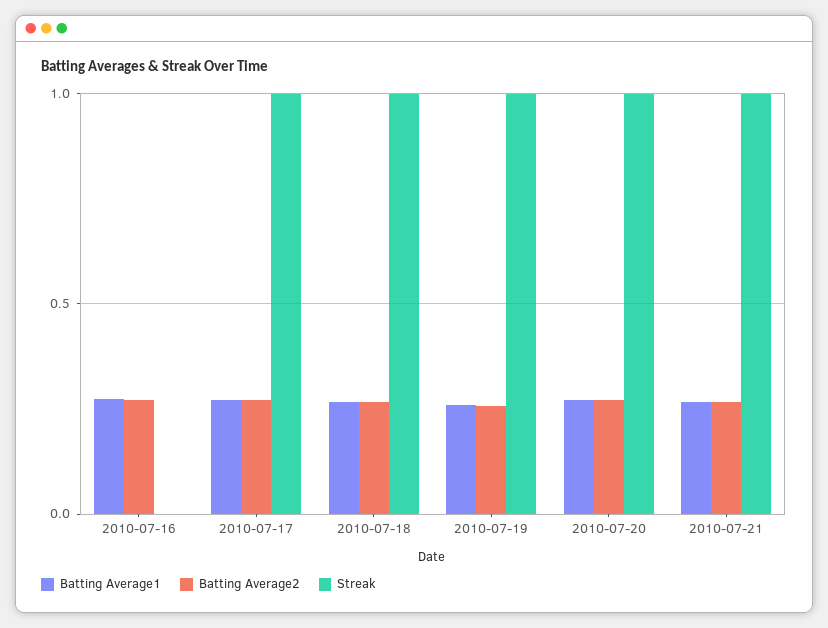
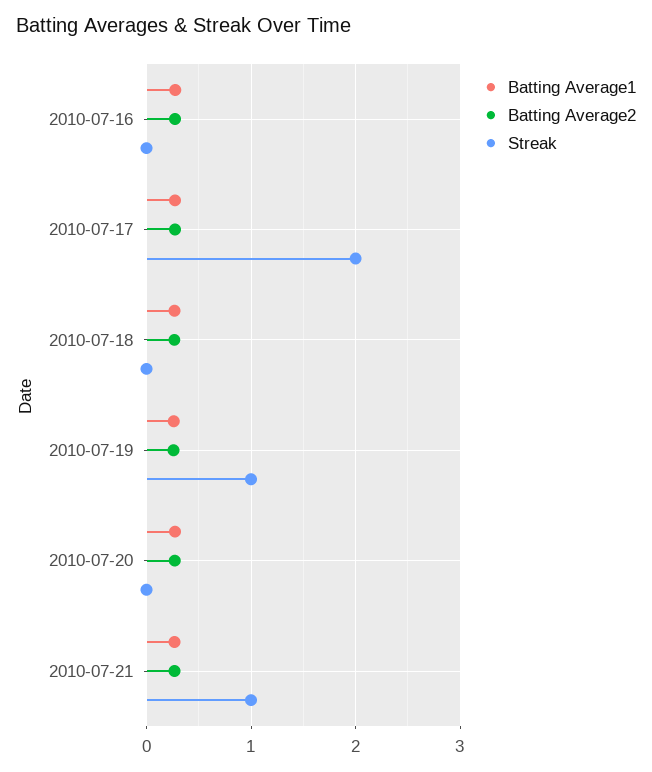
  {
    "Batting Average1": {
      "2010-07-16": 0.25,
      "2010-07-17": 0.25,
      "2010-07-18": 0.25,
      "2010-07-19": 0.25,
      "2010-07-20": 0.25,
      "2010-07-21": 0.25
    },
    "Batting Average2": {
      "2010-07-16": 0.25,
      "2010-07-17": 0.25,
      "2010-07-18": 0.25,
      "2010-07-19": 0.25,
      "2010-07-20": 0.25,
      "2010-07-21": 0.25
    },
    "Streak": {
      "2010-07-16": 0,
-     "2010-07-17": 1,
+     "2010-07-17": 2,
-     "2010-07-18": 1,
+     "2010-07-18": 0,
      "2010-07-19": 1,
-     "2010-07-20": 1,
+     "2010-07-20": 0,
      "2010-07-21": 1
    }
  }

